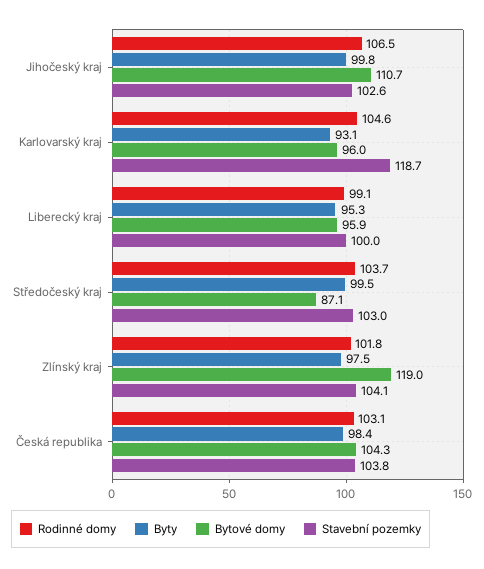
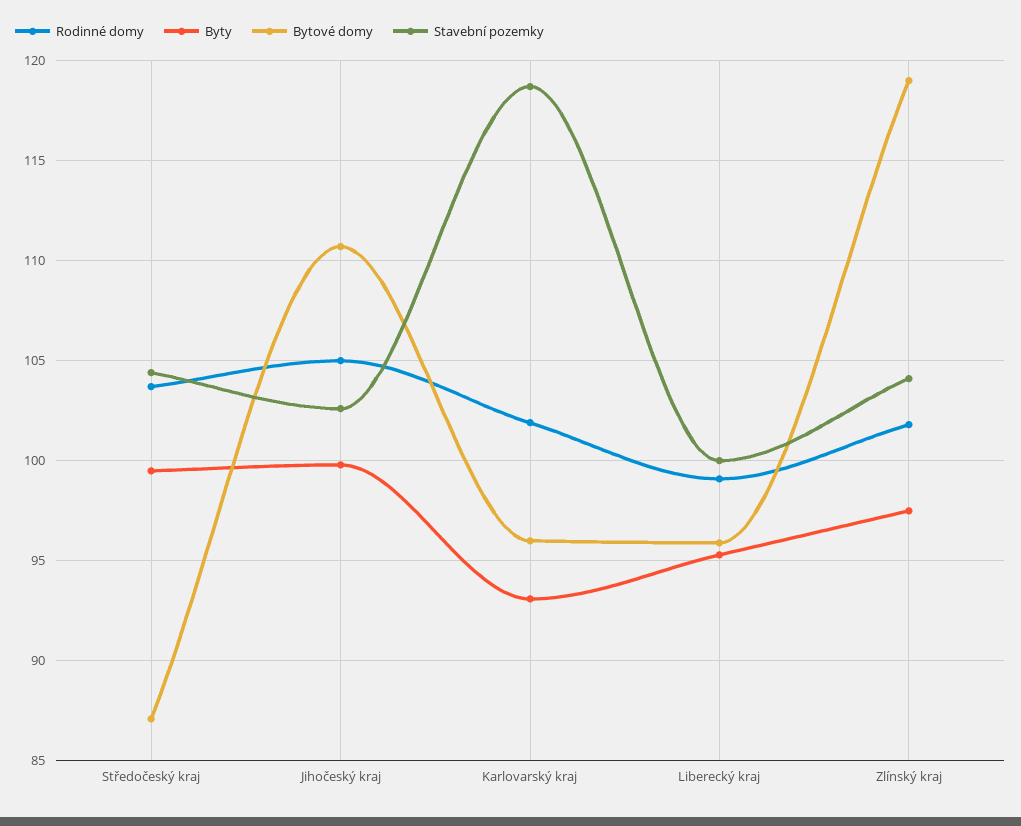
  {
    "Rodinné domy": {
-     "Jihočeský kraj": 106.5,
+     "Jihočeský kraj": 105,
-     "Karlovarský kraj": 104.6,
+     "Karlovarský kraj": 102,
      "Liberecký kraj": 99.1,
      "Středočeský kraj": 103.7,
-     "Zlínský kraj": 101.8,
+     "Zlínský kraj": 101.8
-     "Česká republika": 103.1
    },
    "Byty": {
      "Jihočeský kraj": 99.8,
      "Karlovarský kraj": 93.1,
      "Liberecký kraj": 95.3,
      "Středočeský kraj": 99.5,
-     "Zlínský kraj": 97.5,
+     "Zlínský kraj": 97.5
-     "Česká republika": 98.4
    },
    "Bytové domy": {
      "Jihočeský kraj": 110.7,
      "Karlovarský kraj": 96,
      "Liberecký kraj": 95.9,
      "Středočeský kraj": 87.1,
-     "Zlínský kraj": 119,
+     "Zlínský kraj": 119
-     "Česká republika": 104.3
    },
    "Stavební pozemky": {
      "Jihočeský kraj": 102.6,
      "Karlovarský kraj": 118.7,
      "Liberecký kraj": 100,
-     "Středočeský kraj": 103,
+     "Středočeský kraj": 104.5,
-     "Zlínský kraj": 104.1,
+     "Zlínský kraj": 104.1
-     "Česká republika": 103.8
    }
  }

